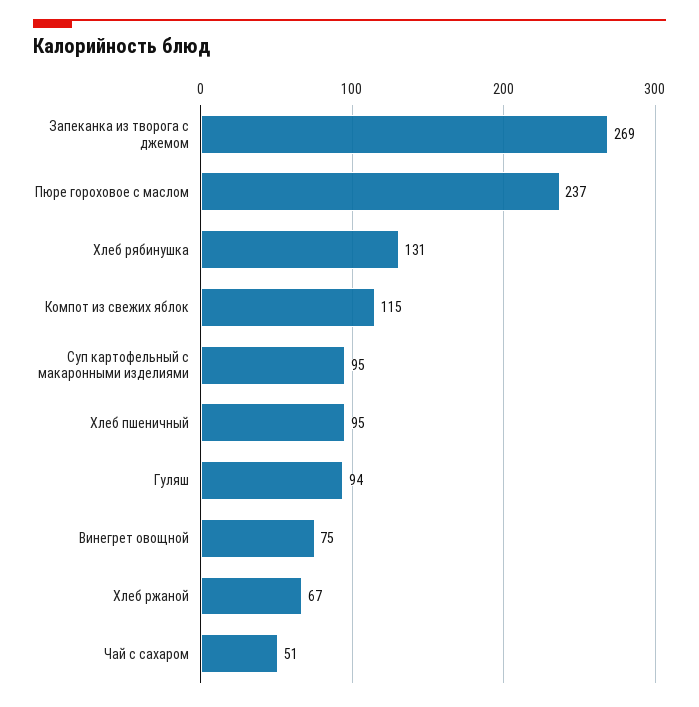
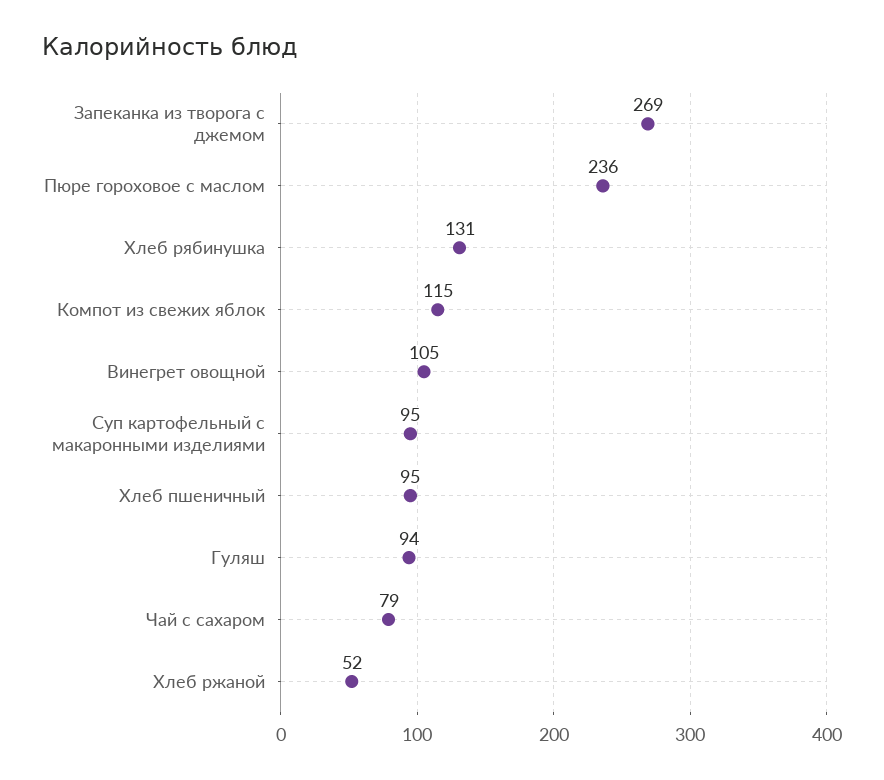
  {
    "Запеканка из творога с джемом": 269,
-   "Пюре гороховое с маслом": 237,
+   "Пюре гороховое с маслом": 236,
    "Хлеб рябинушка": 131,
    "Компот из свежих яблок": 115,
    "Суп картофельный с макаронными изделиями": 95,
    "Хлеб пшеничный": 95,
    "Гуляш": 94,
-   "Винегрет овощной": 75,
+   "Винегрет овощной": 105,
-   "Хлеб ржаной": 67,
+   "Хлеб ржаной": 52,
-   "Чай с сахаром": 51
+   "Чай с сахаром": 79
  }

